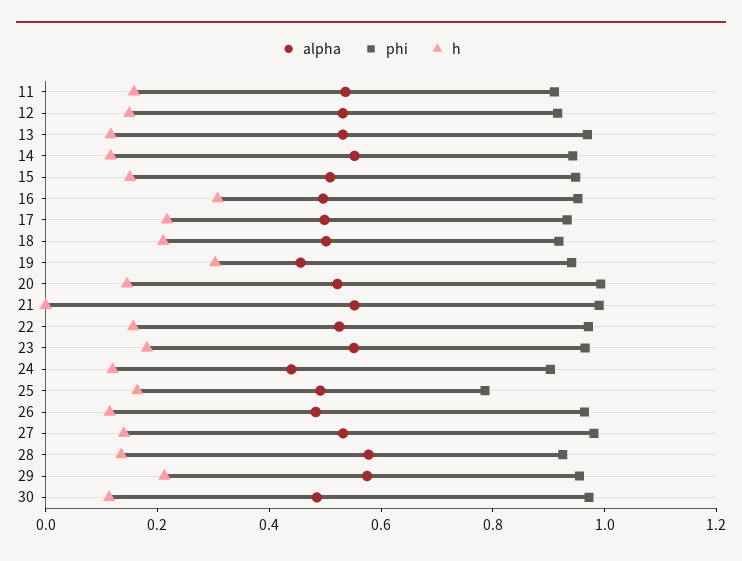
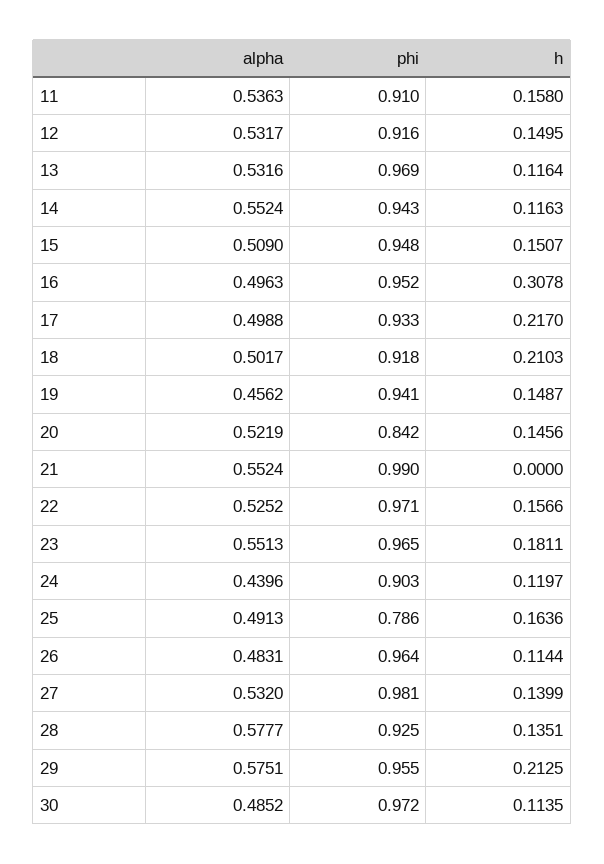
  {
    "alpha": {
      "11": 0.5363,
      "12": 0.5317,
      "13": 0.5316,
      "14": 0.5524,
      "15": 0.509,
      "16": 0.4963,
      "17": 0.4988,
      "18": 0.5017,
      "19": 0.4562,
      "20": 0.5219,
      "21": 0.5524,
      "22": 0.5252,
      "23": 0.5513,
      "24": 0.4396,
      "25": 0.4913,
      "26": 0.4831,
      "27": 0.532,
      "28": 0.5777,
      "29": 0.5751,
      "30": 0.4852
    },
    "phi": {
      "11": 0.91,
      "12": 0.916,
      "13": 0.969,
      "14": 0.943,
      "15": 0.948,
      "16": 0.952,
      "17": 0.933,
      "18": 0.918,
      "19": 0.941,
-     "20": 1,
+     "20": 0.842,
      "21": 0.99,
      "22": 0.971,
      "23": 0.965,
      "24": 0.903,
      "25": 0.786,
      "26": 0.964,
      "27": 0.981,
      "28": 0.925,
      "29": 0.955,
      "30": 0.972
    },
    "h": {
      "11": 0.158,
      "12": 0.1495,
      "13": 0.1164,
      "14": 0.1163,
      "15": 0.1507,
      "16": 0.3078,
      "17": 0.217,
      "18": 0.2103,
-     "19": 0.3,
+     "19": 0.1487,
      "20": 0.1456,
      "21": 0,
      "22": 0.1566,
      "23": 0.1811,
      "24": 0.1197,
      "25": 0.1636,
      "26": 0.1144,
      "27": 0.1399,
      "28": 0.1351,
      "29": 0.2125,
      "30": 0.1135
    }
  }

